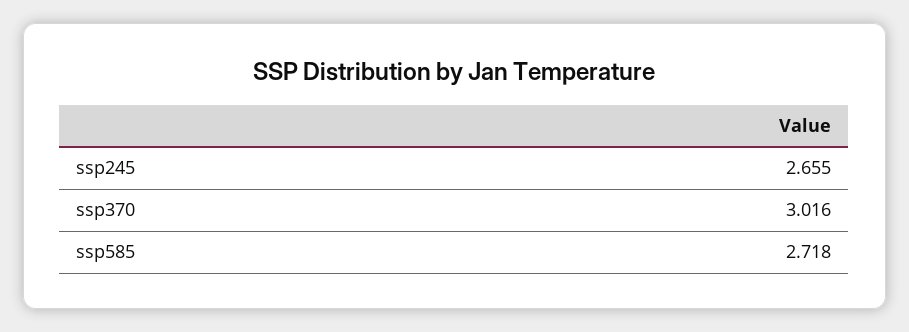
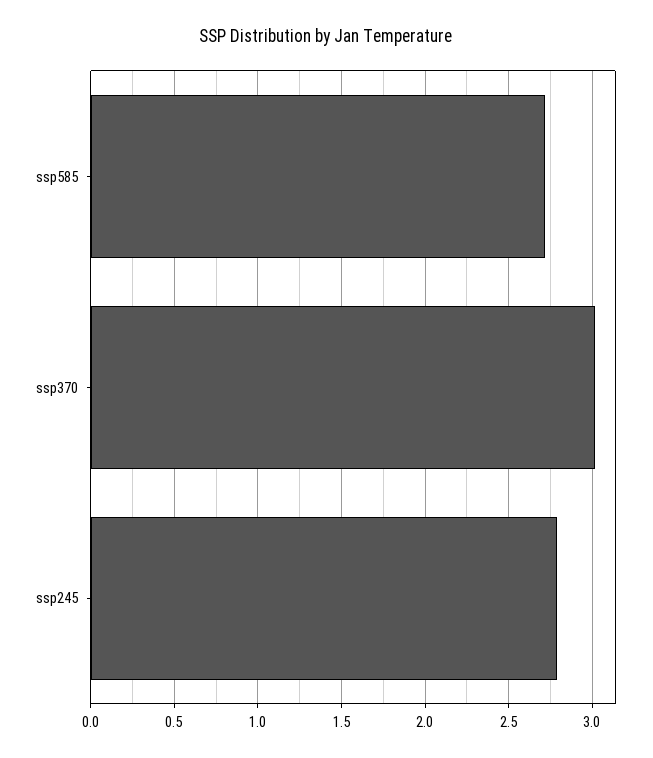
  {
-   "ssp245": 2.655,
+   "ssp245": 2.8,
    "ssp370": 3.016,
    "ssp585": 2.718
  }

